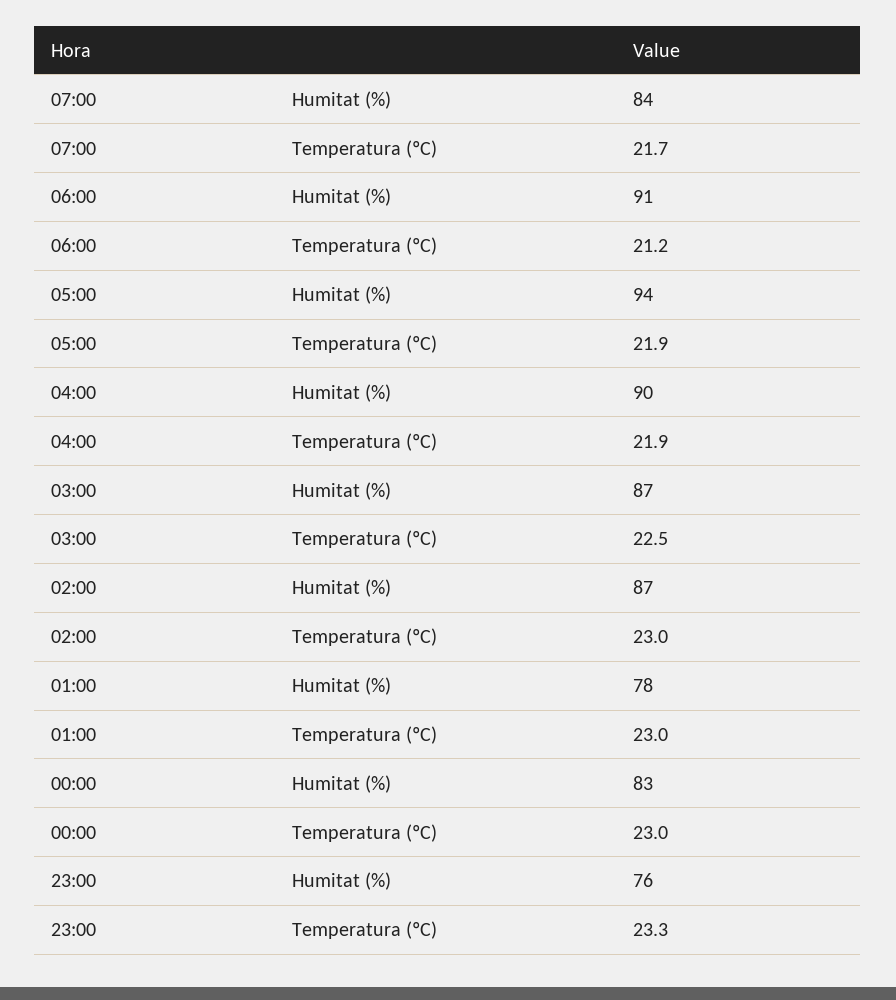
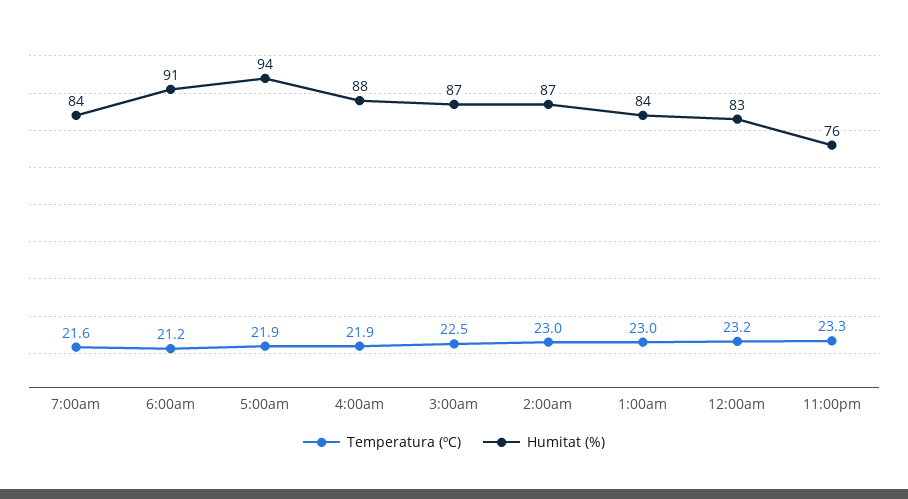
  {
    "Humitat (%)": {
      "07:00": 84,
      "06:00": 91,
      "05:00": 94,
-     "04:00": 90,
+     "04:00": 88,
      "03:00": 87,
      "02:00": 87,
-     "01:00": 78,
+     "01:00": 84,
      "00:00": 83,
      "23:00": 76
    },
    "Temperatura (ºC)": {
-     "07:00": 21.7,
+     "07:00": 21.6,
      "06:00": 21.2,
      "05:00": 21.9,
      "04:00": 21.9,
      "03:00": 22.5,
      "02:00": 23,
      "01:00": 23,
-     "00:00": 23,
+     "00:00": 23.2,
      "23:00": 23.3
    }
  }

